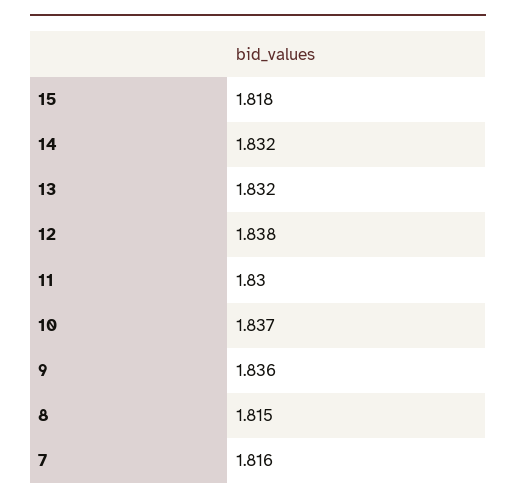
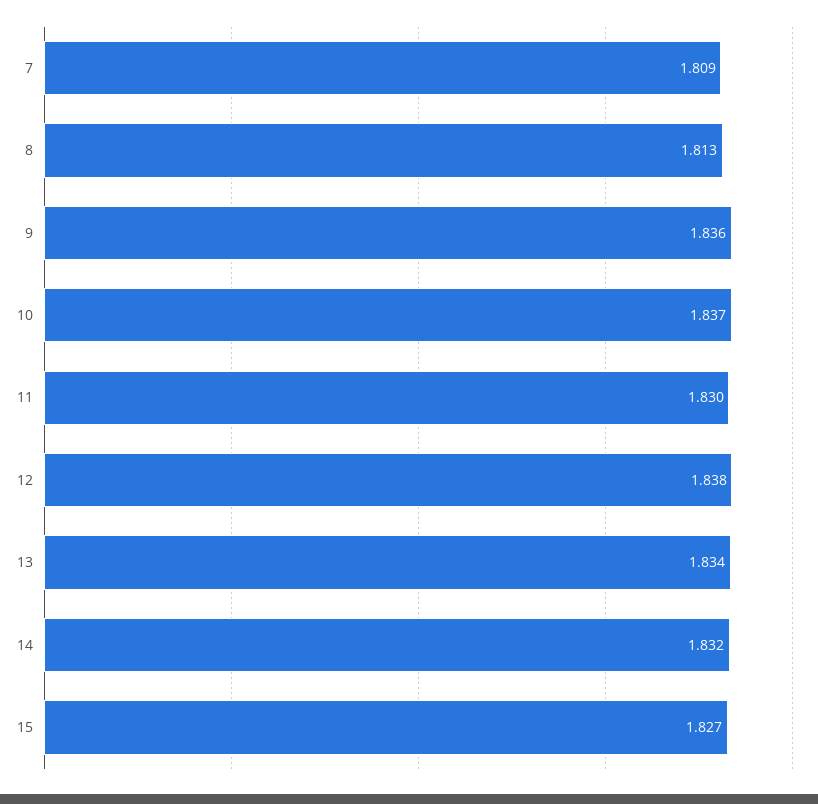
  {
-   "15": 1.818,
+   "15": 1.827,
    "14": 1.832,
-   "13": 1.832,
+   "13": 1.834,
    "12": 1.838,
    "11": 1.83,
    "10": 1.837,
    "9": 1.836,
-   "8": 1.815,
+   "8": 1.813,
-   "7": 1.816
+   "7": 1.809
  }

